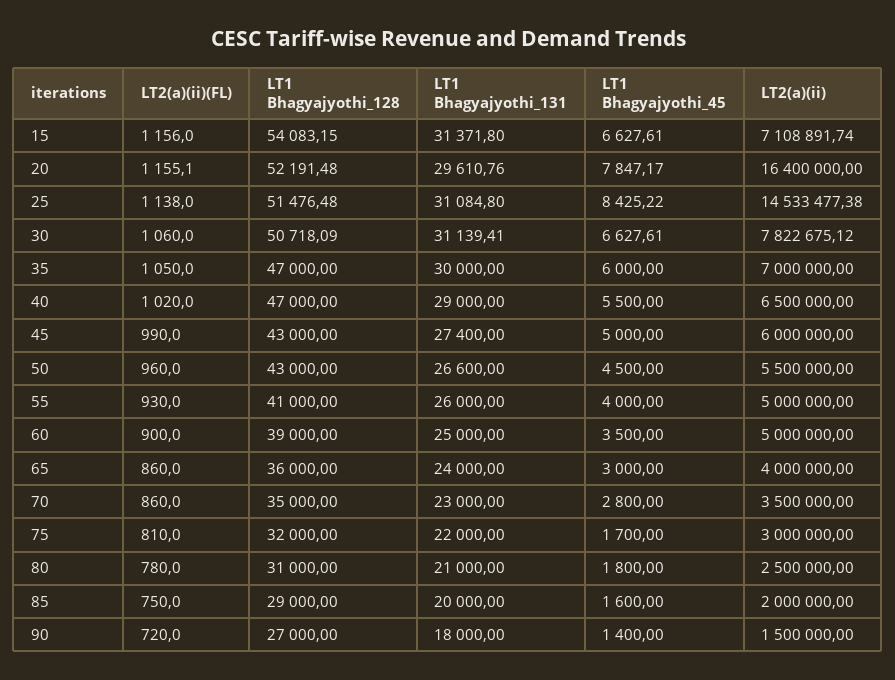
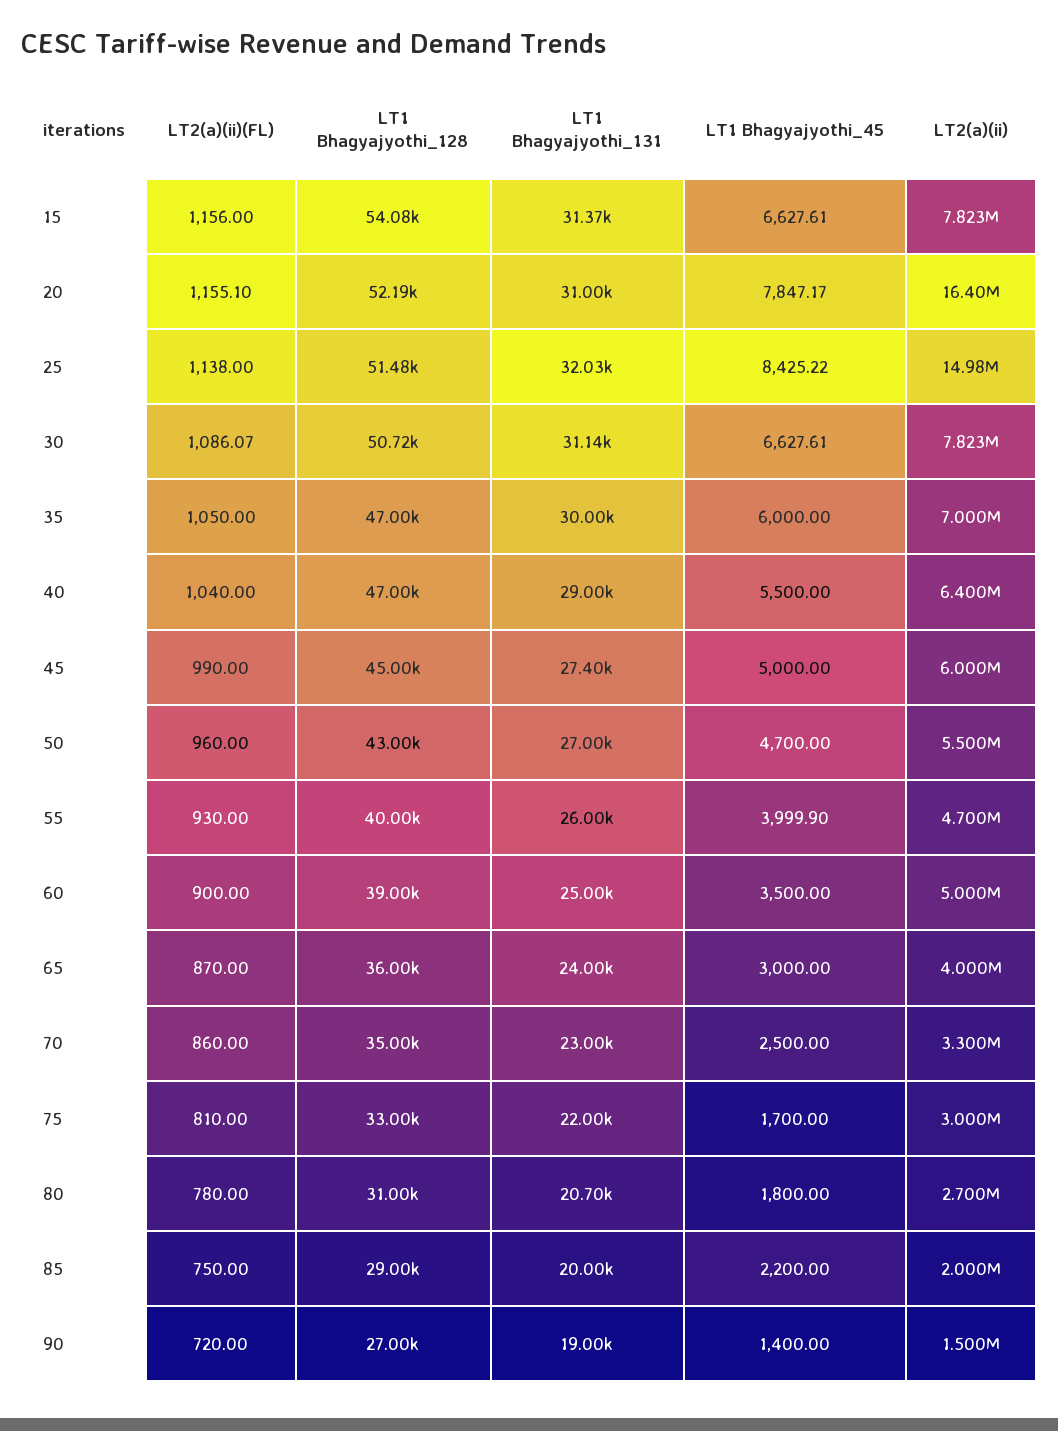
  {
    "LT2(a)(ii)(FL)": {
      "15": 1156,
      "20": 1155.1,
      "25": 1138,
-     "30": 1060,
+     "30": 1086.07,
      "35": 1050,
-     "40": 1020,
+     "40": 1040,
      "45": 990,
      "50": 960,
      "55": 930,
      "60": 900,
-     "65": 860,
+     "65": 870,
      "70": 860,
      "75": 810,
      "80": 780,
      "85": 750,
      "90": 720
    },
    "LT1 Bhagyajyothi_128": {
      "15": 54083.15,
      "20": 52191.48,
      "25": 51476.48,
      "30": 50718.09,
      "35": 47000,
      "40": 47000,
-     "45": 43000,
+     "45": 45000,
      "50": 43000,
-     "55": 41000,
+     "55": 40000,
      "60": 39000,
      "65": 36000,
      "70": 35000,
-     "75": 32000,
+     "75": 33000,
      "80": 31000,
      "85": 29000,
      "90": 27000
    },
    "LT1 Bhagyajyothi_131": {
      "15": 31371.8,
-     "20": 29610.76,
+     "20": 31000,
-     "25": 31084.8,
+     "25": 32030,
      "30": 31139.41,
      "35": 30000,
      "40": 29000,
      "45": 27400,
-     "50": 26600,
+     "50": 27000,
      "55": 26000,
      "60": 25000,
      "65": 24000,
      "70": 23000,
      "75": 22000,
-     "80": 21000,
+     "80": 20700,
      "85": 20000,
-     "90": 18000
+     "90": 19000
    },
    "LT1 Bhagyajyothi_45": {
      "15": 6627.61,
      "20": 7847.17,
      "25": 8425.22,
      "30": 6627.61,
      "35": 6000,
      "40": 5500,
      "45": 5000,
-     "50": 4500,
+     "50": 4700,
-     "55": 4000,
+     "55": 3999.9,
      "60": 3500,
      "65": 3000,
-     "70": 2800,
+     "70": 2500,
      "75": 1700,
      "80": 1800,
-     "85": 1600,
+     "85": 2200,
      "90": 1400
    },
    "LT2(a)(ii)": {
-     "15": 7108891.74,
+     "15": 7823000,
      "20": 16400000,
-     "25": 14533477.38,
+     "25": 14980000,
      "30": 7822675.12,
      "35": 7000000,
-     "40": 6500000,
+     "40": 6400000,
      "45": 6000000,
      "50": 5500000,
-     "55": 5000000,
+     "55": 4700000,
      "60": 5000000,
      "65": 4000000,
-     "70": 3500000,
+     "70": 3300000,
      "75": 3000000,
-     "80": 2500000,
+     "80": 2700000,
      "85": 2000000,
      "90": 1500000
    }
  }

